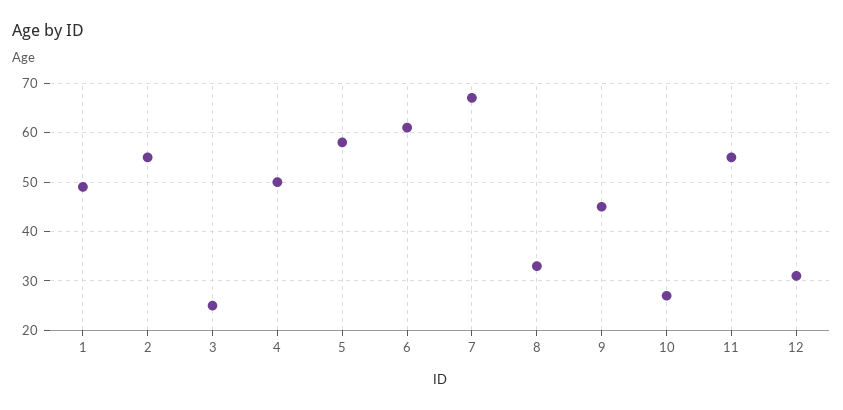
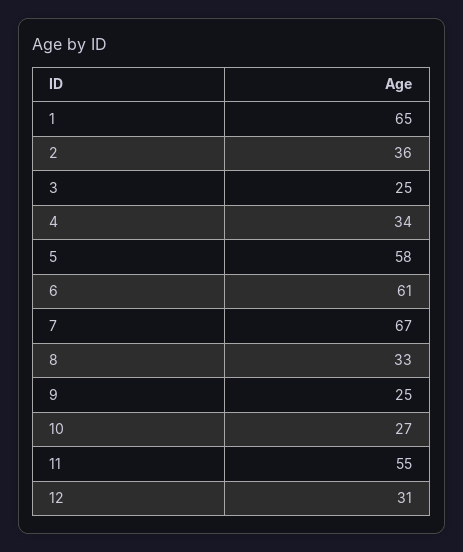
  {
-   "1": 50,
+   "1": 65,
-   "2": 55,
+   "2": 36,
    "3": 25,
-   "4": 50,
+   "4": 34,
    "5": 58,
    "6": 61,
    "7": 67,
    "8": 33,
-   "9": 45,
+   "9": 25,
    "10": 27,
    "11": 55,
    "12": 31
  }

